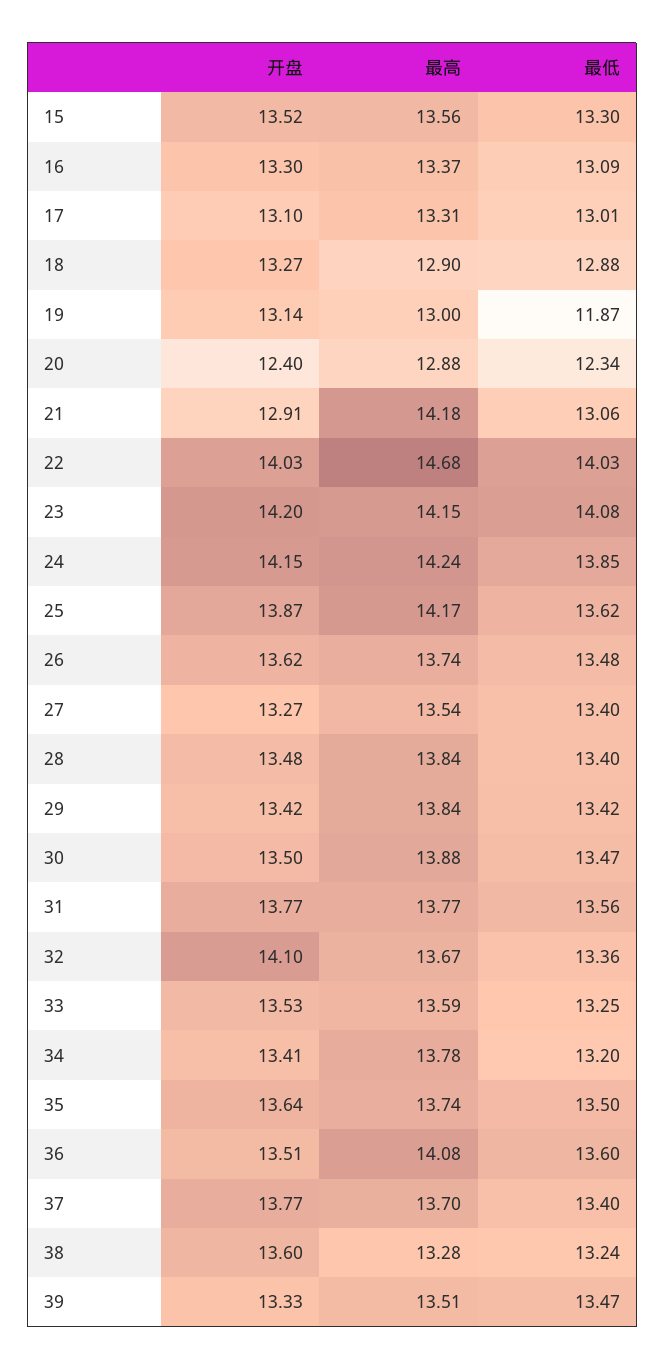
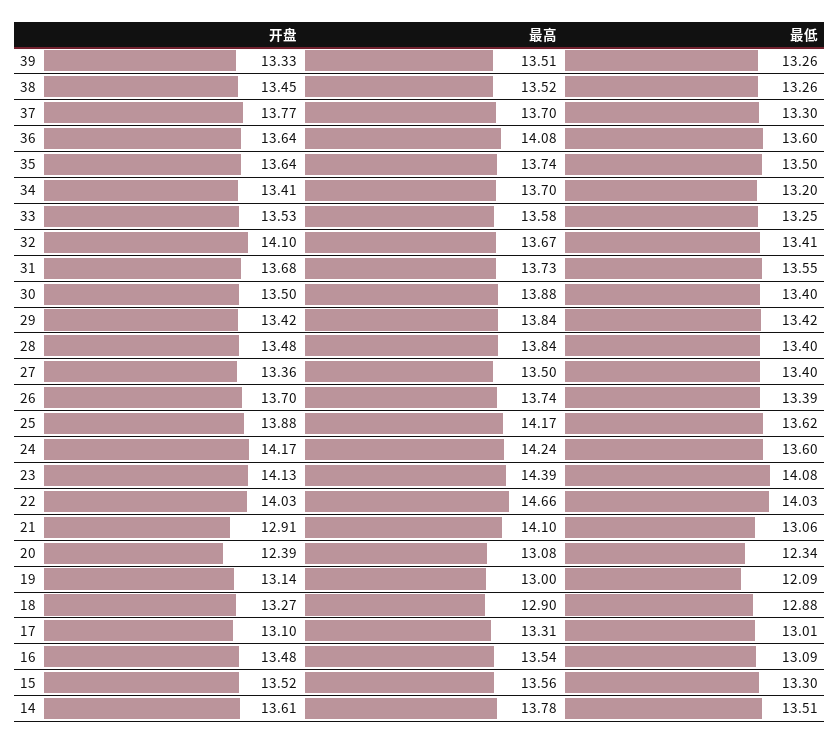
  {
    "开盘": {
      "15": 13.52,
-     "16": 13.3,
+     "16": 13.48,
      "17": 13.1,
      "18": 13.27,
      "19": 13.14,
-     "20": 12.4,
+     "20": 12.39,
      "21": 12.91,
      "22": 14.03,
-     "23": 14.2,
+     "23": 14.13,
-     "24": 14.15,
+     "24": 14.17,
-     "25": 13.87,
+     "25": 13.88,
-     "26": 13.62,
+     "26": 13.7,
-     "27": 13.27,
+     "27": 13.36,
      "28": 13.48,
      "29": 13.42,
      "30": 13.5,
-     "31": 13.77,
+     "31": 13.68,
      "32": 14.1,
      "33": 13.53,
      "34": 13.41,
      "35": 13.64,
-     "36": 13.51,
+     "36": 13.64,
      "37": 13.77,
-     "38": 13.6,
+     "38": 13.45,
-     "39": 13.33
+     "39": 13.33,
+     "14": 13.61
    },
    "最高": {
      "15": 13.56,
-     "16": 13.37,
+     "16": 13.54,
      "17": 13.31,
      "18": 12.9,
      "19": 13,
-     "20": 12.88,
+     "20": 13.08,
-     "21": 14.18,
+     "21": 14.1,
-     "22": 14.68,
+     "22": 14.66,
-     "23": 14.15,
+     "23": 14.39,
      "24": 14.24,
      "25": 14.17,
      "26": 13.74,
-     "27": 13.54,
+     "27": 13.5,
      "28": 13.84,
      "29": 13.84,
      "30": 13.88,
-     "31": 13.77,
+     "31": 13.73,
      "32": 13.67,
-     "33": 13.59,
+     "33": 13.58,
-     "34": 13.78,
+     "34": 13.7,
      "35": 13.74,
      "36": 14.08,
      "37": 13.7,
-     "38": 13.28,
+     "38": 13.52,
-     "39": 13.51
+     "39": 13.51,
+     "14": 13.78
    },
    "最低": {
      "15": 13.3,
      "16": 13.09,
      "17": 13.01,
      "18": 12.88,
-     "19": 11.87,
+     "19": 12.09,
      "20": 12.34,
      "21": 13.06,
      "22": 14.03,
      "23": 14.08,
-     "24": 13.85,
+     "24": 13.6,
      "25": 13.62,
-     "26": 13.48,
+     "26": 13.39,
      "27": 13.4,
      "28": 13.4,
      "29": 13.42,
-     "30": 13.47,
+     "30": 13.4,
-     "31": 13.56,
+     "31": 13.55,
-     "32": 13.36,
+     "32": 13.41,
      "33": 13.25,
      "34": 13.2,
      "35": 13.5,
      "36": 13.6,
-     "37": 13.4,
+     "37": 13.3,
-     "38": 13.24,
+     "38": 13.26,
-     "39": 13.47
+     "39": 13.26,
+     "14": 13.51
    }
  }

